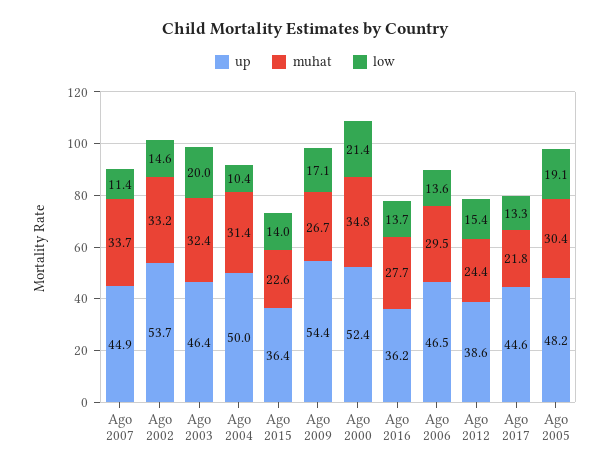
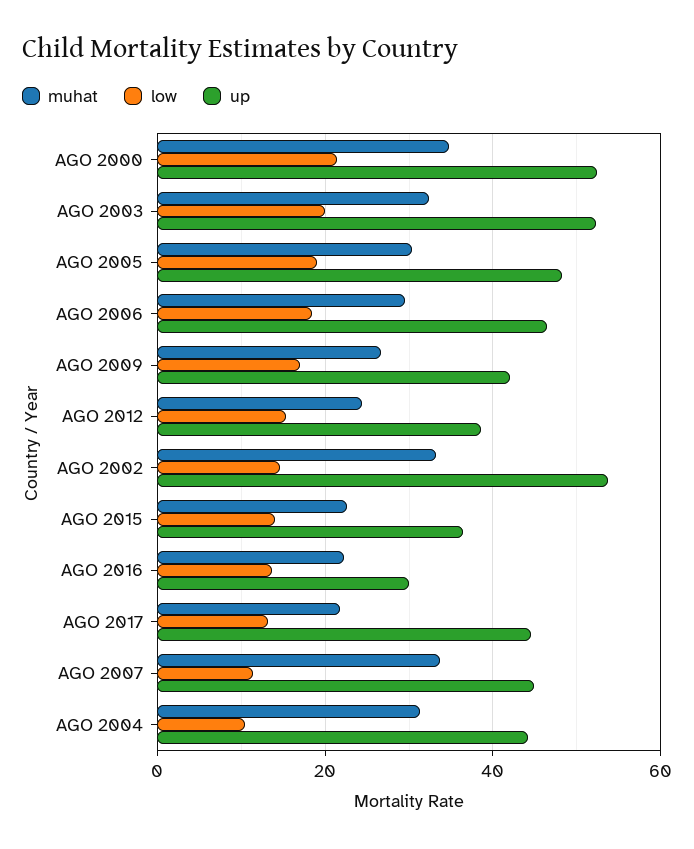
  {
    "up": {
      "Ago 2007": 44.9,
      "Ago 2002": 53.7,
-     "Ago 2003": 46.4,
+     "Ago 2003": 52,
-     "Ago 2004": 50,
+     "Ago 2004": 44,
      "Ago 2015": 36.4,
-     "Ago 2009": 54.4,
+     "Ago 2009": 42,
      "Ago 2000": 52.4,
-     "Ago 2016": 36.2,
+     "Ago 2016": 30,
      "Ago 2006": 46.5,
      "Ago 2012": 38.6,
      "Ago 2017": 44.6,
      "Ago 2005": 48.2
    },
    "muhat": {
      "Ago 2007": 33.7,
      "Ago 2002": 33.2,
      "Ago 2003": 32.4,
      "Ago 2004": 31.4,
      "Ago 2015": 22.6,
      "Ago 2009": 26.7,
      "Ago 2000": 34.8,
-     "Ago 2016": 27.7,
+     "Ago 2016": 22,
      "Ago 2006": 29.5,
      "Ago 2012": 24.4,
      "Ago 2017": 21.8,
      "Ago 2005": 30.4
    },
    "low": {
      "Ago 2007": 11.4,
      "Ago 2002": 14.6,
      "Ago 2003": 20,
      "Ago 2004": 10.4,
      "Ago 2015": 14,
      "Ago 2009": 17.1,
      "Ago 2000": 21.4,
      "Ago 2016": 13.7,
-     "Ago 2006": 13.6,
+     "Ago 2006": 18,
      "Ago 2012": 15.4,
      "Ago 2017": 13.3,
      "Ago 2005": 19.1
    }
  }

